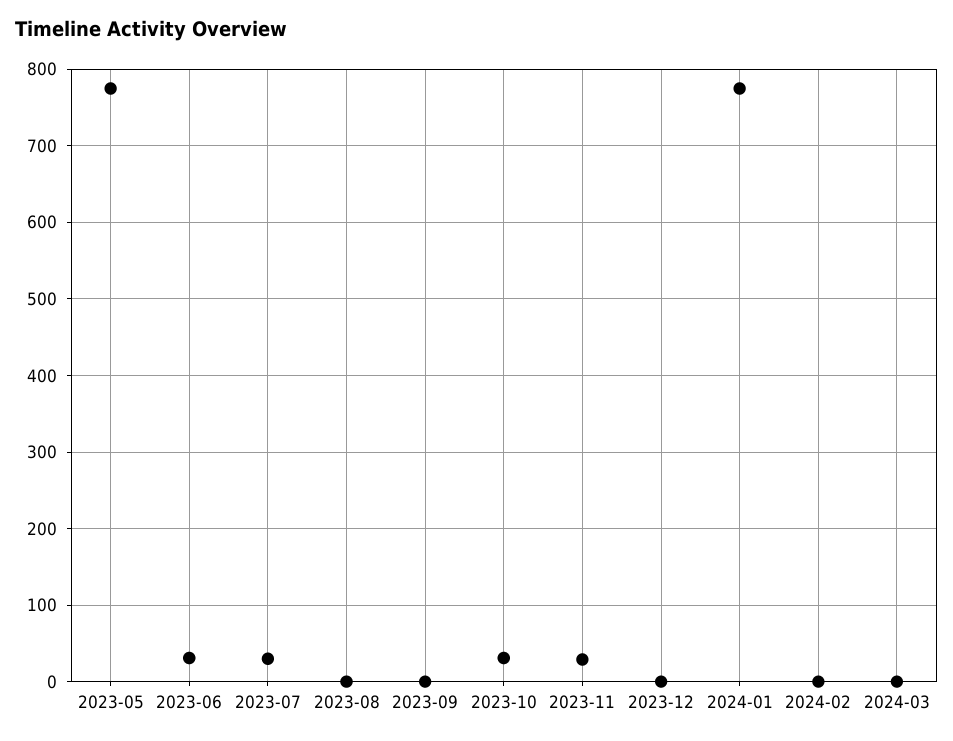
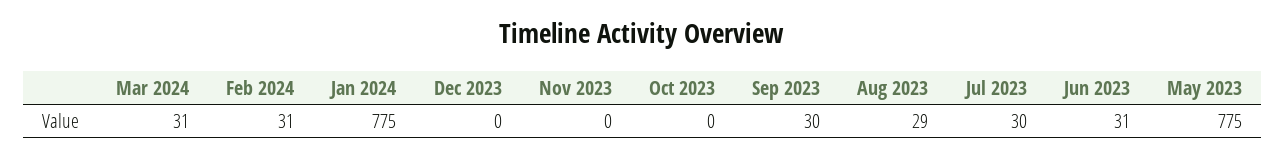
  {
    "2023-05": 775,
    "2023-06": 31,
    "2023-07": 30,
-   "2023-08": 0,
+   "2023-08": 29,
-   "2023-09": 0,
+   "2023-09": 30,
-   "2023-10": 30,
+   "2023-10": 0,
-   "2023-11": 30,
+   "2023-11": 0,
    "2023-12": 0,
    "2024-01": 775,
-   "2024-02": 0,
+   "2024-02": 31,
-   "2024-03": 0
+   "2024-03": 31
  }

